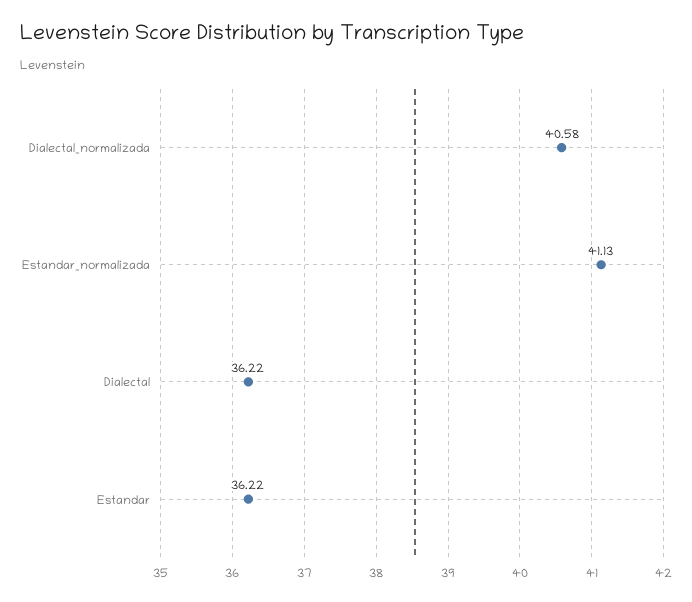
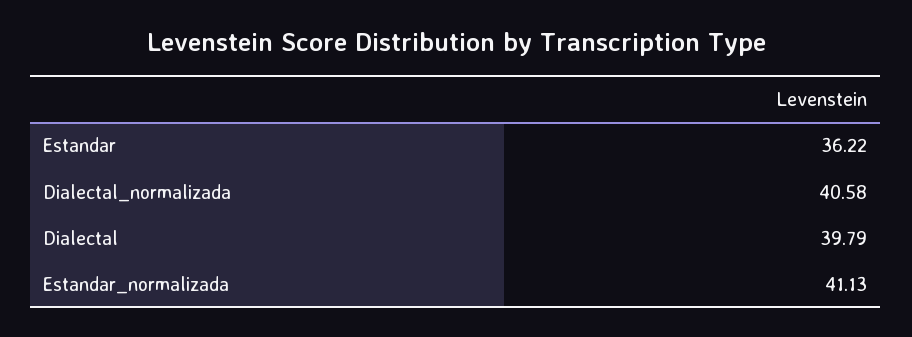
  {
    "Dialectal_normalizada": 40.58,
    "Estandar_normalizada": 41.13,
-   "Dialectal": 36.22,
+   "Dialectal": 39.79,
    "Estandar": 36.22
  }

